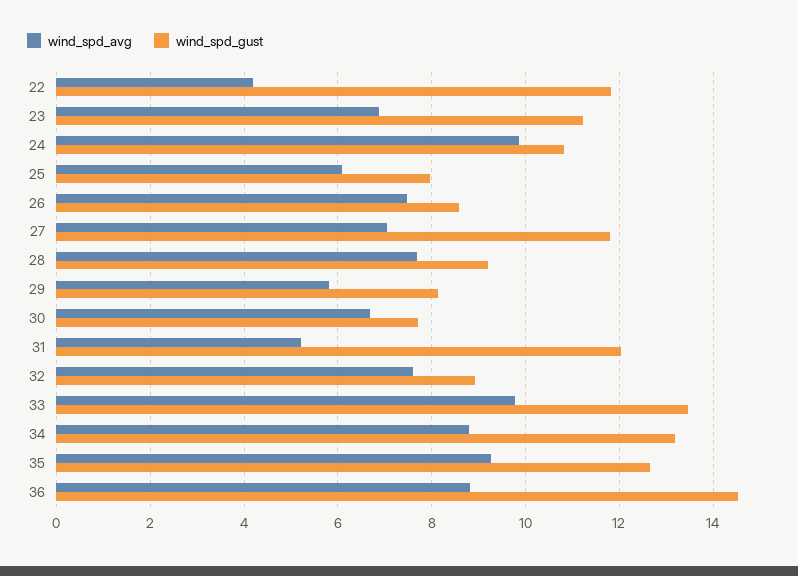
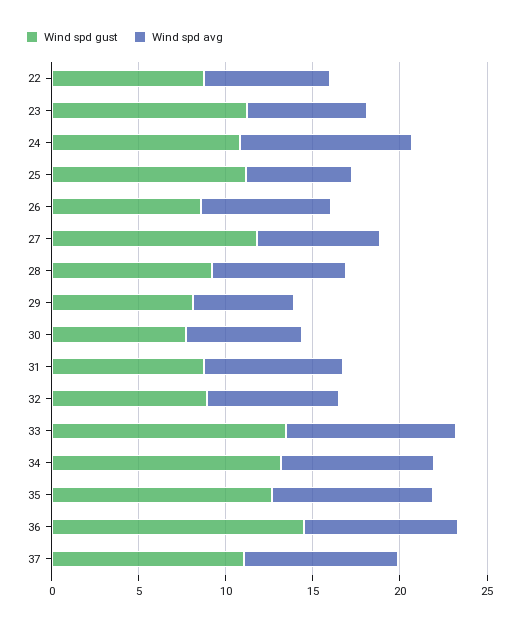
  {
    "wind_spd_avg": {
-     "22": 4.2,
+     "22": 7,
      "23": 6.8,
      "24": 9.8,
      "25": 6,
      "26": 7.4,
      "27": 7,
      "28": 7.6,
      "29": 5.8,
      "30": 6.6,
-     "31": 5.2,
+     "31": 8,
      "32": 7.6,
      "33": 9.8,
      "34": 8.8,
      "35": 9.2,
-     "36": 8.8
+     "36": 8.8,
+     "37": 9
    },
    "wind_spd_gust": {
-     "22": 11.8,
+     "22": 9,
      "23": 11.2,
      "24": 10.8,
-     "25": 8,
+     "25": 11,
      "26": 8.6,
      "27": 11.8,
      "28": 9.2,
      "29": 8.2,
      "30": 7.8,
-     "31": 12,
+     "31": 9,
      "32": 9,
      "33": 13.4,
      "34": 13.2,
      "35": 12.6,
-     "36": 14.6
+     "36": 14.6,
+     "37": 11
    }
  }

